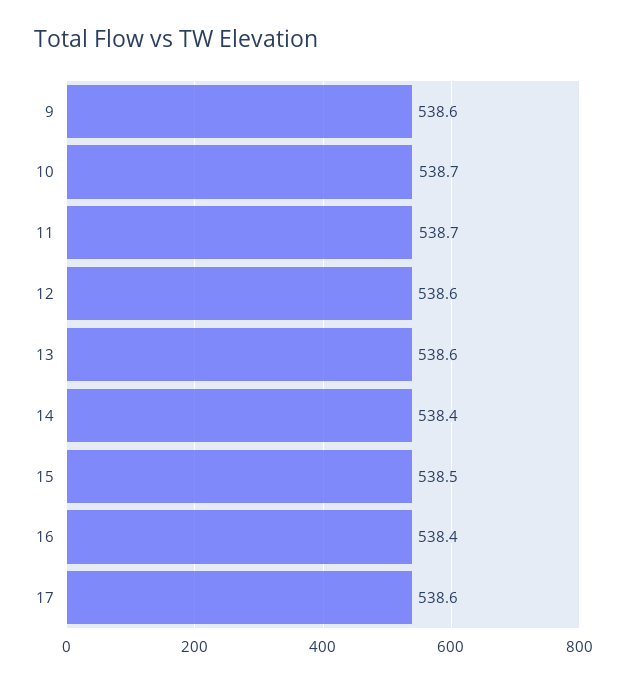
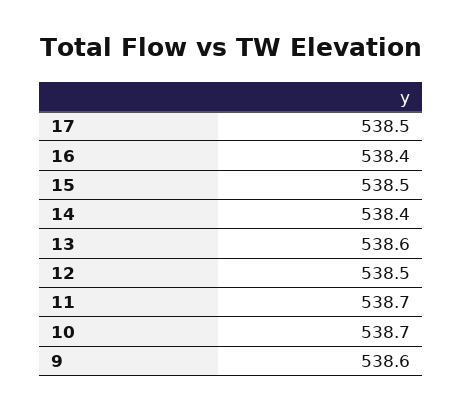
  {
    "9": 538.6,
    "10": 538.7,
    "11": 538.7,
-   "12": 538.6,
+   "12": 538.5,
    "13": 538.6,
    "14": 538.4,
    "15": 538.5,
    "16": 538.4,
-   "17": 538.6
+   "17": 538.5
  }

